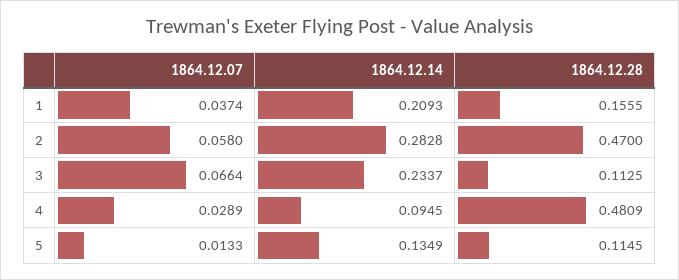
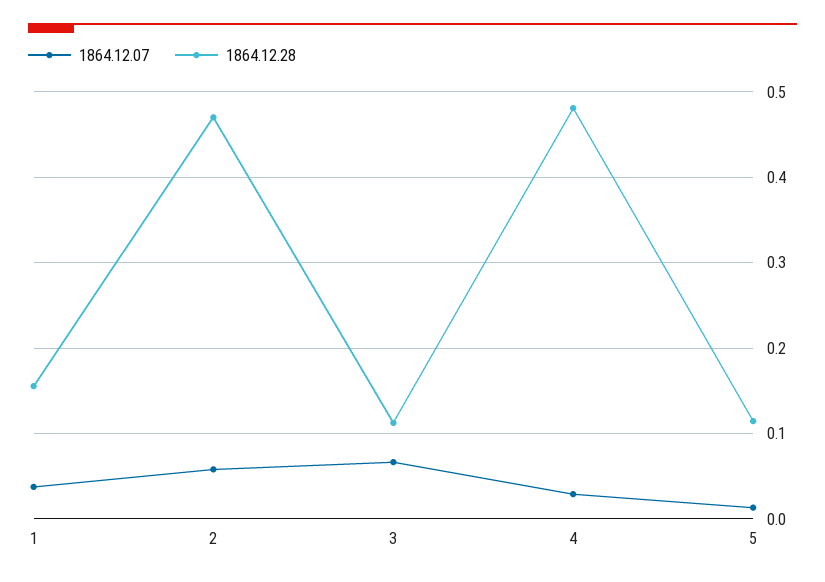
  {
    "1864.12.07": {
      "1": 0.0374,
      "2": 0.058,
      "3": 0.0664,
      "4": 0.0289,
      "5": 0.0133
    },
-   "1864.12.14": {
-     "1": 0.2093,
-     "2": 0.2828,
-     "3": 0.2337,
-     "4": 0.0945,
-     "5": 0.1349
-   },
    "1864.12.28": {
      "1": 0.1555,
      "2": 0.47,
      "3": 0.1125,
      "4": 0.4809,
      "5": 0.1145
    }
  }

